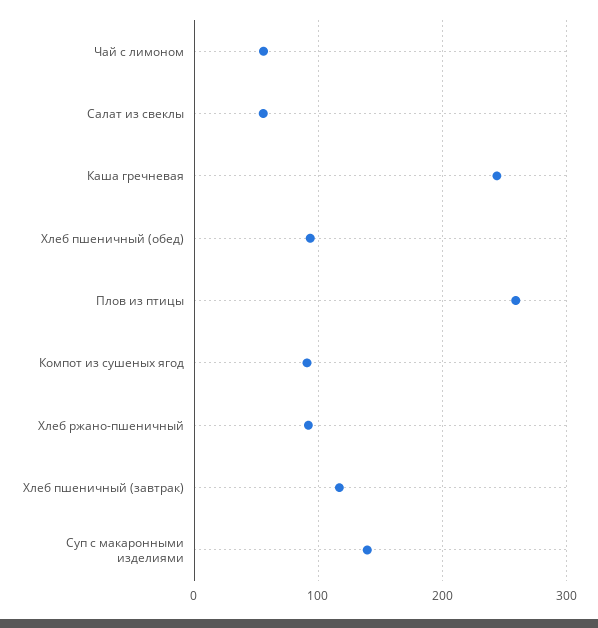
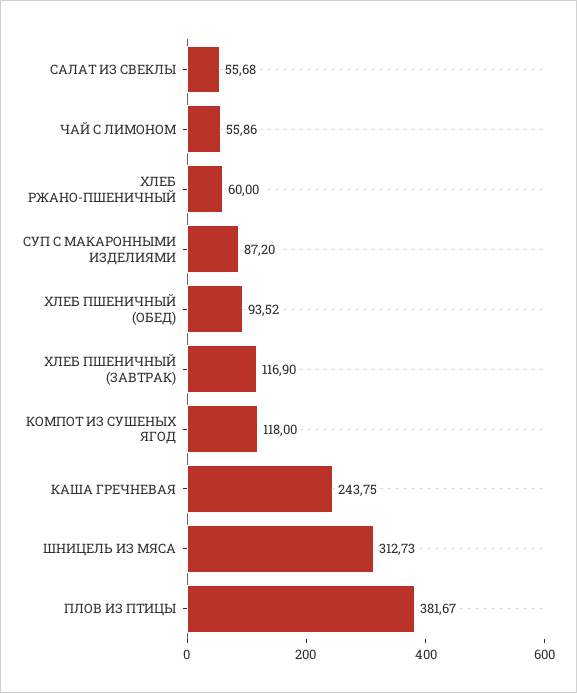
  {
    "Чай с лимоном": 55.86,
    "Салат из свеклы": 55.68,
    "Каша гречневая": 243.75,
    "Хлеб пшеничный (обед)": 93.52,
-   "Плов из птицы": 260,
+   "Плов из птицы": 381.67,
-   "Компот из сушеных ягод": 90,
+   "Компот из сушеных ягод": 118,
-   "Хлеб ржано-пшеничный": 90,
+   "Хлеб ржано-пшеничный": 60,
    "Хлеб пшеничный (завтрак)": 116.9,
-   "Суп с макаронными изделиями": 140
+   "Суп с макаронными изделиями": 87.2,
+   "ШНИЦЕЛЬ ИЗ МЯСА": 312.73
  }

